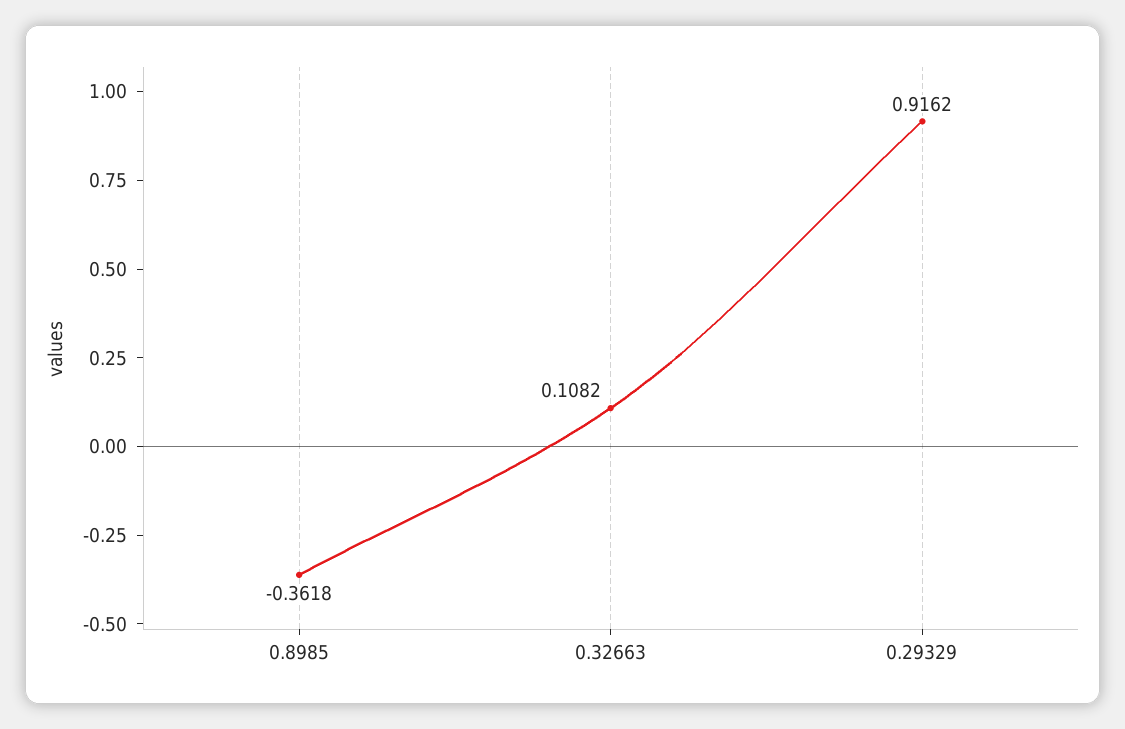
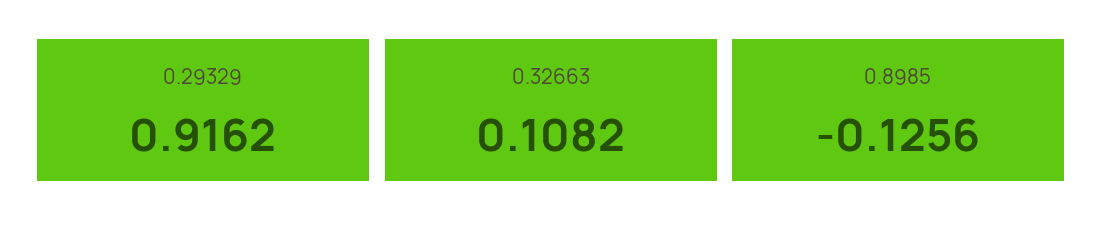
  {
-   "0.8985": -0.3618,
+   "0.8985": -0.1256,
    "0.32663": 0.1082,
    "0.29329": 0.9162
  }

